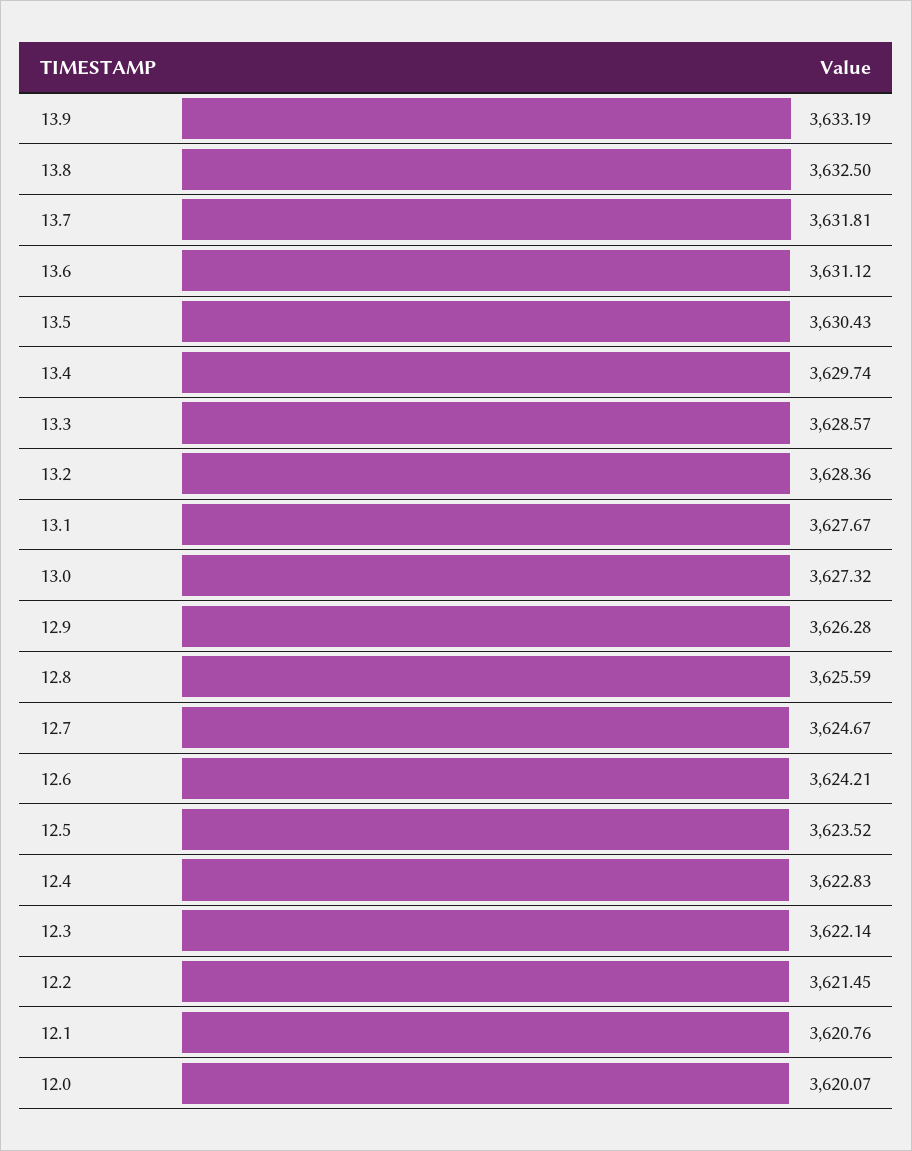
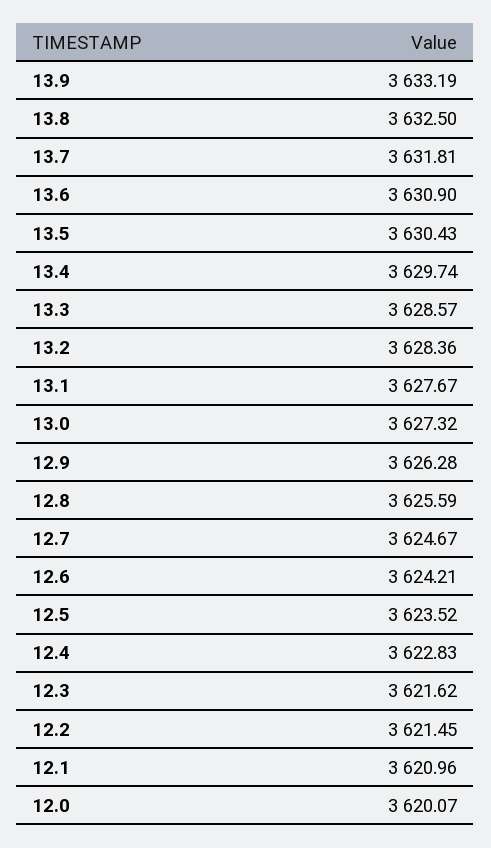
  {
    "13.9": 3633.19,
    "13.8": 3632.5,
    "13.7": 3631.81,
-   "13.6": 3631.12,
+   "13.6": 3630.9,
    "13.5": 3630.43,
    "13.4": 3629.74,
    "13.3": 3628.57,
    "13.2": 3628.36,
    "13.1": 3627.67,
    "13.0": 3627.32,
    "12.9": 3626.28,
    "12.8": 3625.59,
    "12.7": 3624.67,
    "12.6": 3624.21,
    "12.5": 3623.52,
    "12.4": 3622.83,
-   "12.3": 3622.14,
+   "12.3": 3621.62,
    "12.2": 3621.45,
-   "12.1": 3620.76,
+   "12.1": 3620.96,
    "12.0": 3620.07
  }

